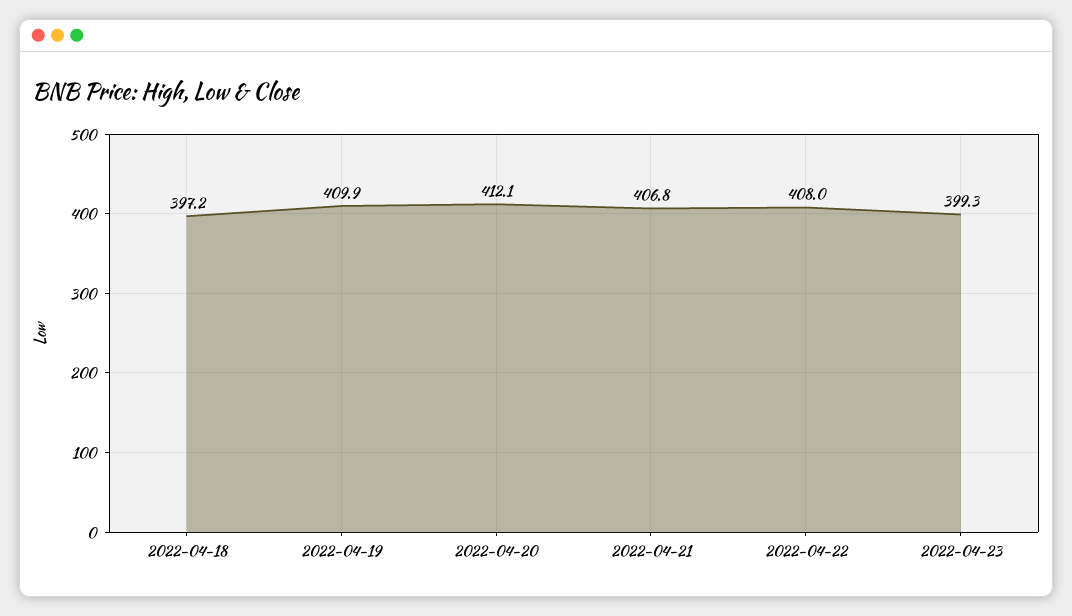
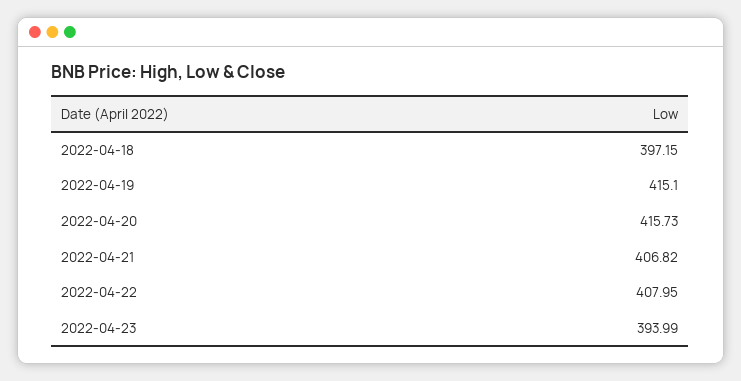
  {
    "2022-04-18": 397.15,
-   "2022-04-19": 409.9,
+   "2022-04-19": 415.1,
-   "2022-04-20": 412.1,
+   "2022-04-20": 415.73,
    "2022-04-21": 406.82,
    "2022-04-22": 407.95,
-   "2022-04-23": 399.3
+   "2022-04-23": 393.99
  }

